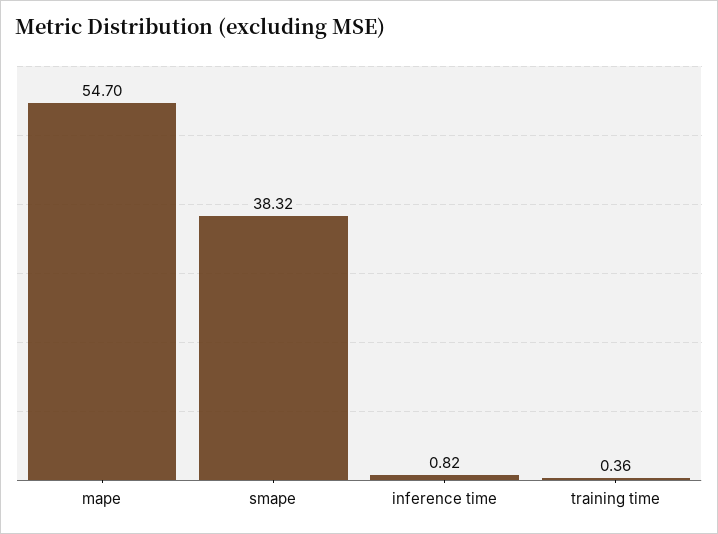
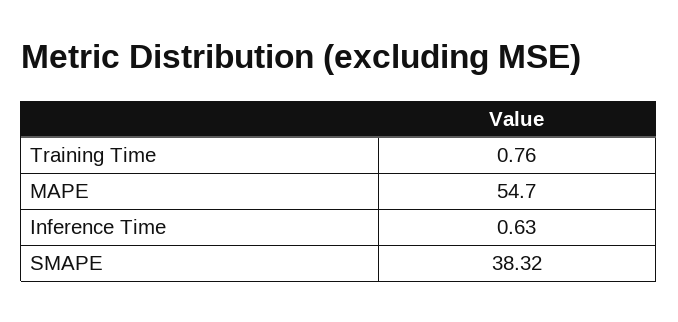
  {
    "mape": 54.7,
    "smape": 38.32,
-   "inference time": 0.82,
+   "inference time": 0.63,
-   "training time": 0.36
+   "training time": 0.76
  }

